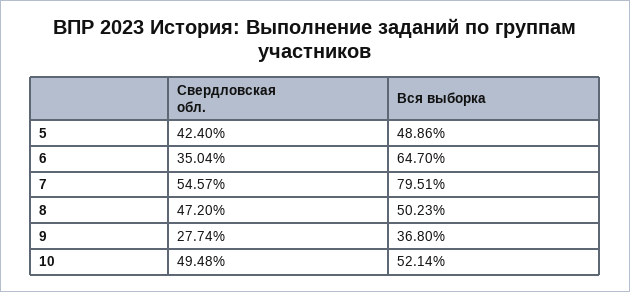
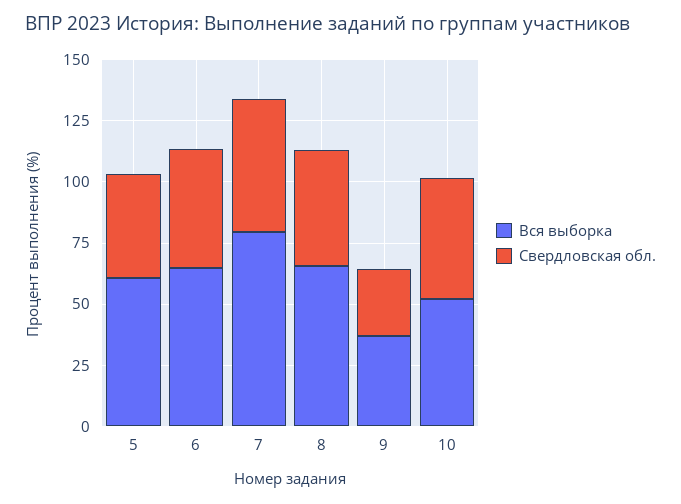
  {
    "Свердловская обл.": {
      "5": 42.4,
-     "6": 35.04,
+     "6": 50,
      "7": 54.57,
      "8": 47.2,
      "9": 27.74,
      "10": 49.48
    },
    "Вся выборка": {
-     "5": 48.86,
+     "5": 60,
      "6": 64.7,
      "7": 79.51,
-     "8": 50.23,
+     "8": 65,
      "9": 36.8,
      "10": 52.14
    }
  }

